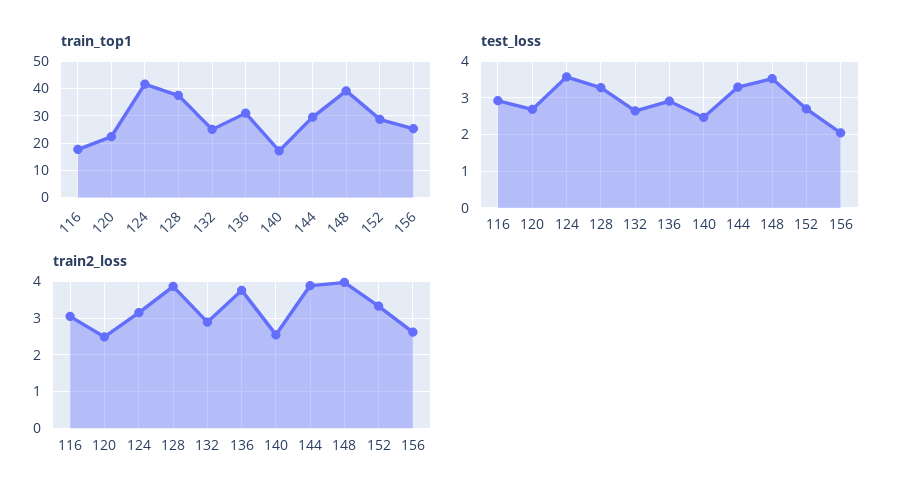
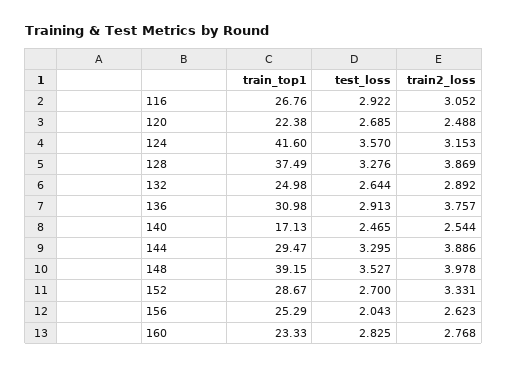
  {
    "train_top1": {
-     "116": 17.5,
+     "116": 26.76,
      "120": 22.38,
      "124": 41.6,
      "128": 37.49,
      "132": 24.98,
      "136": 30.98,
      "140": 17.13,
      "144": 29.47,
      "148": 39.15,
      "152": 28.67,
-     "156": 25.29
+     "156": 25.29,
+     "160": 23.33
    },
    "test_loss": {
      "116": 2.922,
      "120": 2.685,
      "124": 3.57,
      "128": 3.276,
      "132": 2.644,
      "136": 2.913,
      "140": 2.465,
      "144": 3.295,
      "148": 3.527,
      "152": 2.7,
-     "156": 2.043
+     "156": 2.043,
+     "160": 2.825
    },
    "train2_loss": {
      "116": 3.052,
      "120": 2.488,
      "124": 3.153,
      "128": 3.869,
      "132": 2.892,
      "136": 3.757,
      "140": 2.544,
      "144": 3.886,
      "148": 3.978,
      "152": 3.331,
-     "156": 2.623
+     "156": 2.623,
+     "160": 2.768
    }
  }

